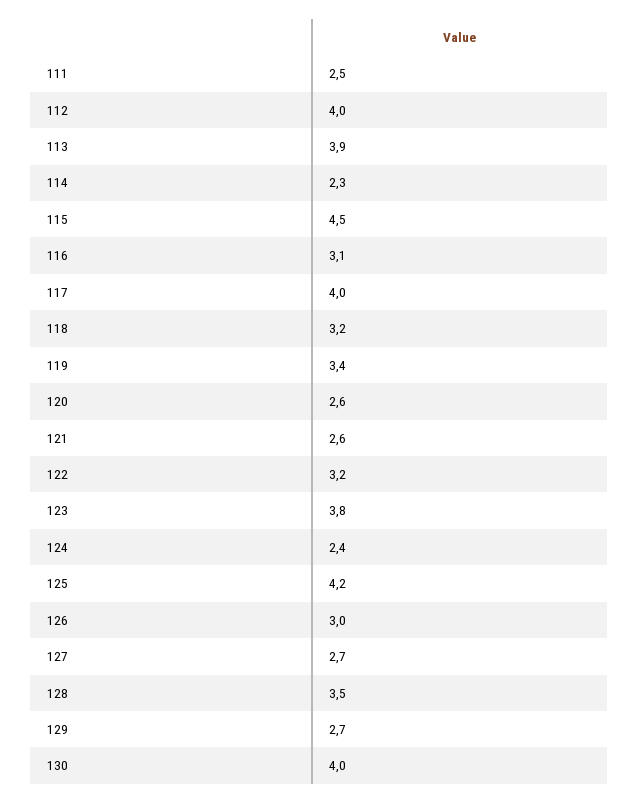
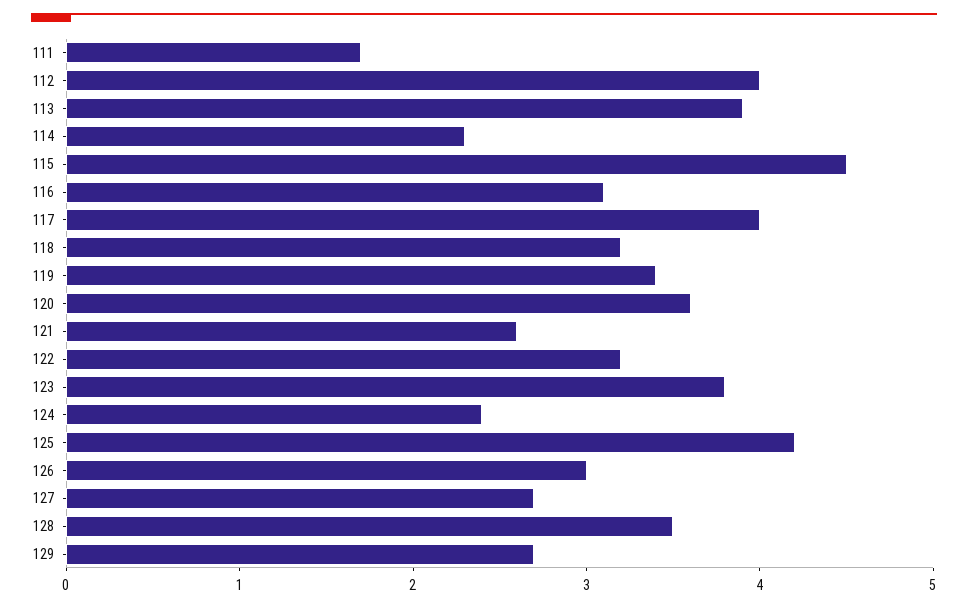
  {
-   "111": 2.5,
+   "111": 1.7,
    "112": 4,
    "113": 3.9,
    "114": 2.3,
    "115": 4.5,
    "116": 3.1,
    "117": 4,
    "118": 3.2,
    "119": 3.4,
-   "120": 2.6,
+   "120": 3.6,
    "121": 2.6,
    "122": 3.2,
    "123": 3.8,
    "124": 2.4,
    "125": 4.2,
    "126": 3,
    "127": 2.7,
    "128": 3.5,
-   "129": 2.7,
+   "129": 2.7
-   "130": 4
  }

